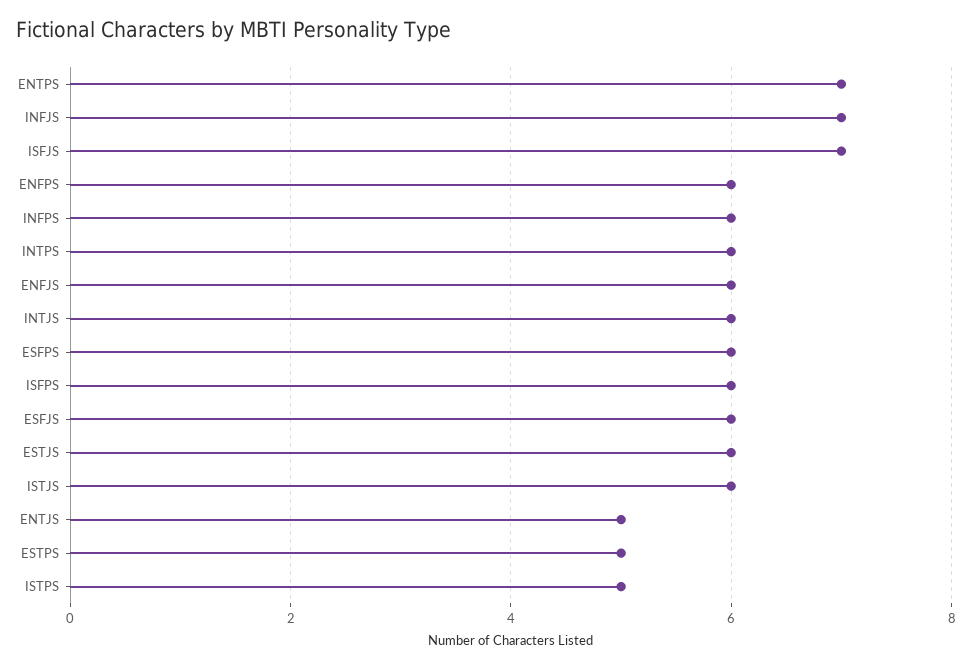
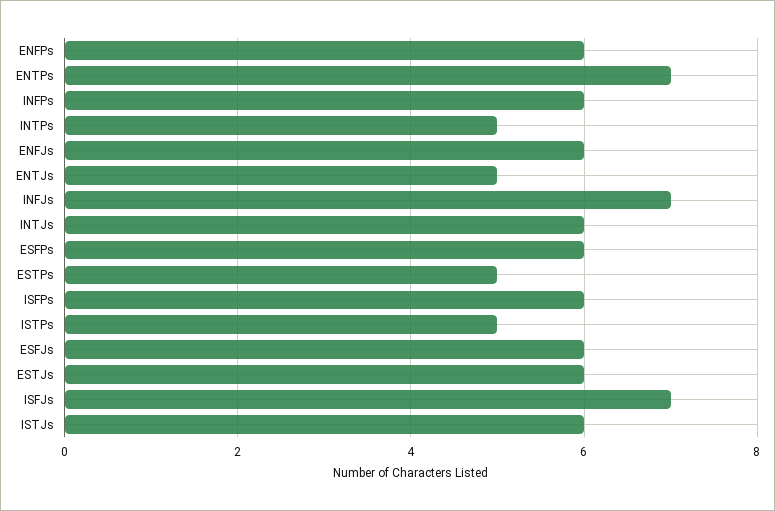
  {
    "ENTPS": 7,
    "INFJS": 7,
    "ISFJS": 7,
    "ENFPS": 6,
    "INFPS": 6,
-   "INTPS": 6,
+   "INTPS": 5,
    "ENFJS": 6,
    "INTJS": 6,
    "ESFPS": 6,
    "ISFPS": 6,
    "ESFJS": 6,
    "ESTJS": 6,
    "ISTJS": 6,
    "ENTJS": 5,
    "ESTPS": 5,
    "ISTPS": 5
  }

